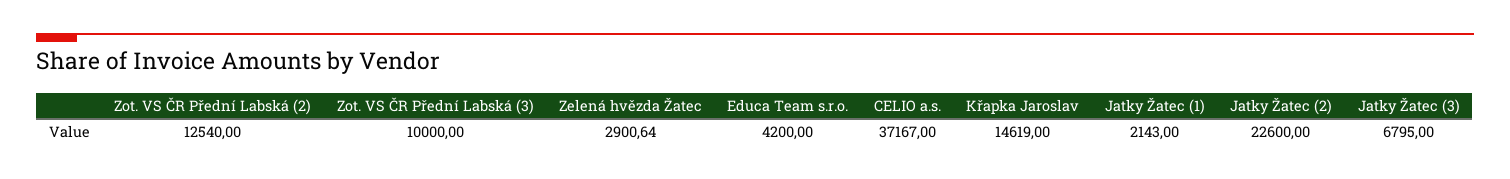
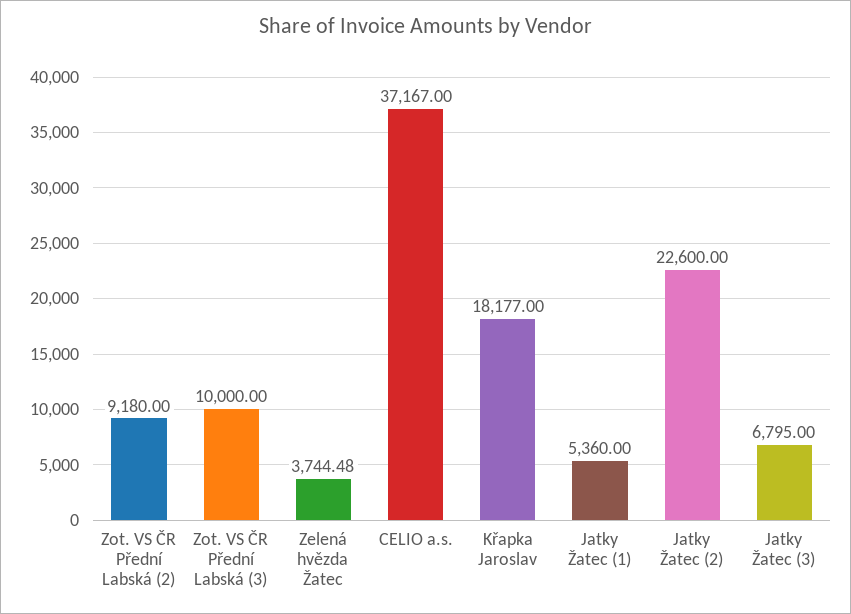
  {
-   "Zot. VS ČR Přední Labská (2)": 12540,
+   "Zot. VS ČR Přední Labská (2)": 9180,
    "Zot. VS ČR Přední Labská (3)": 10000,
-   "Zelená hvězda Žatec": 2900.64,
+   "Zelená hvězda Žatec": 3744.48,
-   "Educa Team s.r.o.": 4200,
    "CELIO a.s.": 37167,
-   "Křapka Jaroslav": 14619,
+   "Křapka Jaroslav": 18177,
-   "Jatky Žatec (1)": 2143,
+   "Jatky Žatec (1)": 5360,
    "Jatky Žatec (2)": 22600,
    "Jatky Žatec (3)": 6795
  }

